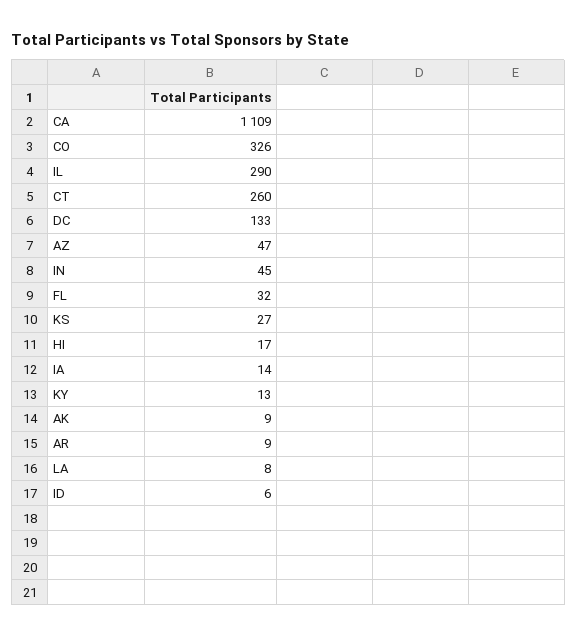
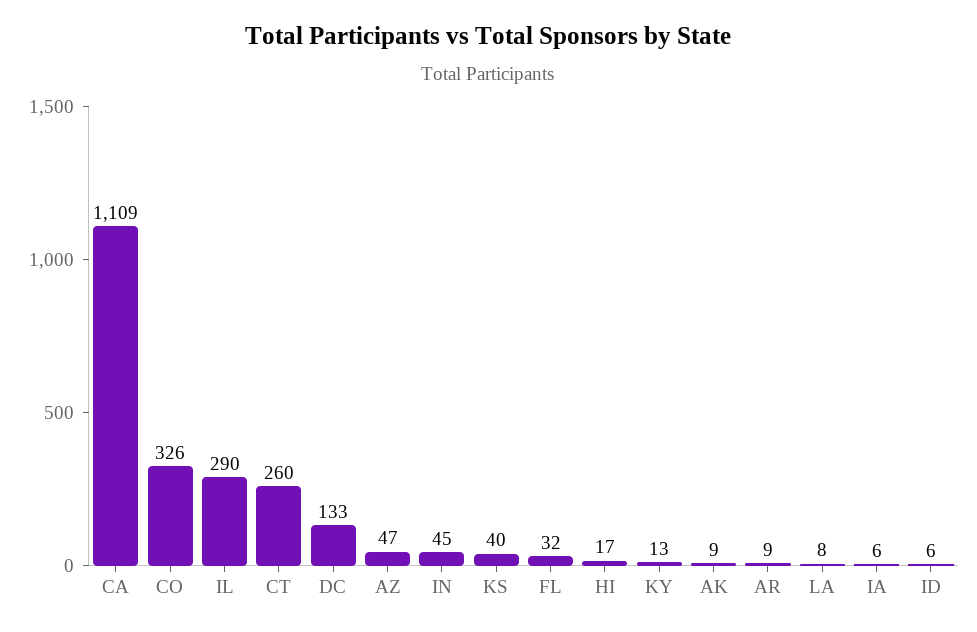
  {
    "CA": 1109,
    "CO": 326,
    "IL": 290,
    "CT": 260,
    "DC": 133,
    "AZ": 47,
    "IN": 45,
    "FL": 32,
-   "KS": 27,
+   "KS": 40,
    "HI": 17,
-   "IA": 14,
+   "IA": 6,
    "KY": 13,
    "AK": 9,
    "AR": 9,
    "LA": 8,
    "ID": 6
  }

